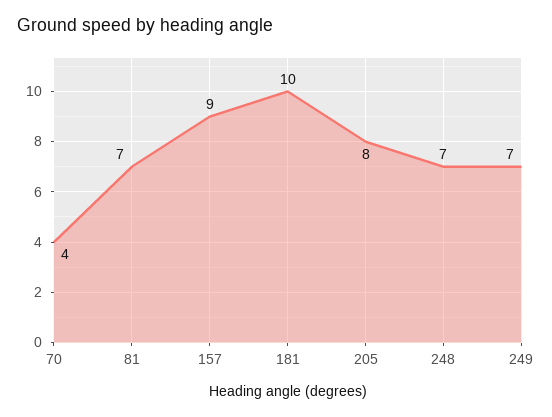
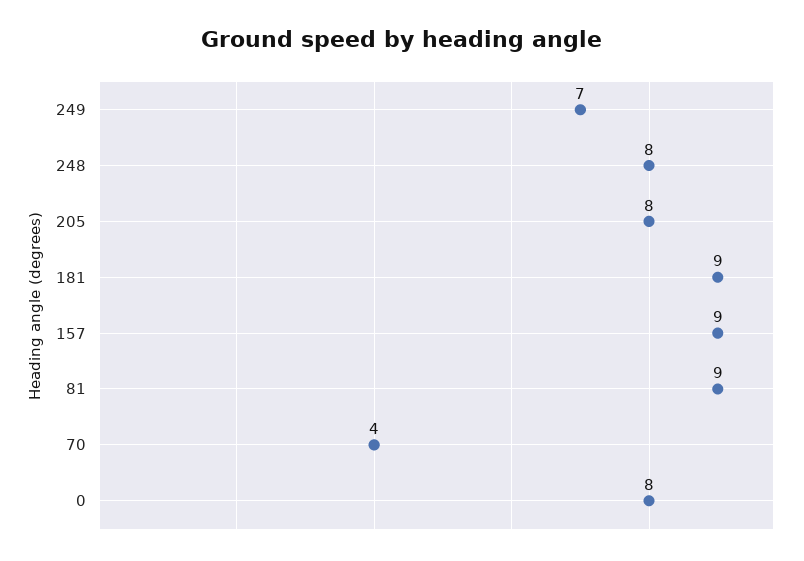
  {
    "70": 4,
-   "81": 7,
+   "81": 9,
    "157": 9,
-   "181": 10,
+   "181": 9,
    "205": 8,
-   "248": 7,
+   "248": 8,
-   "249": 7
+   "249": 7,
+   "0": 8
  }

